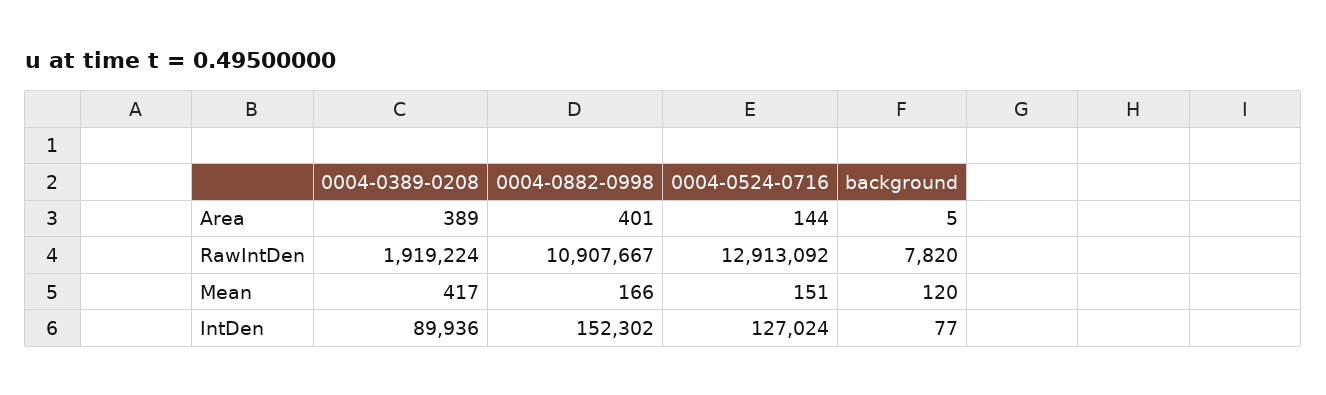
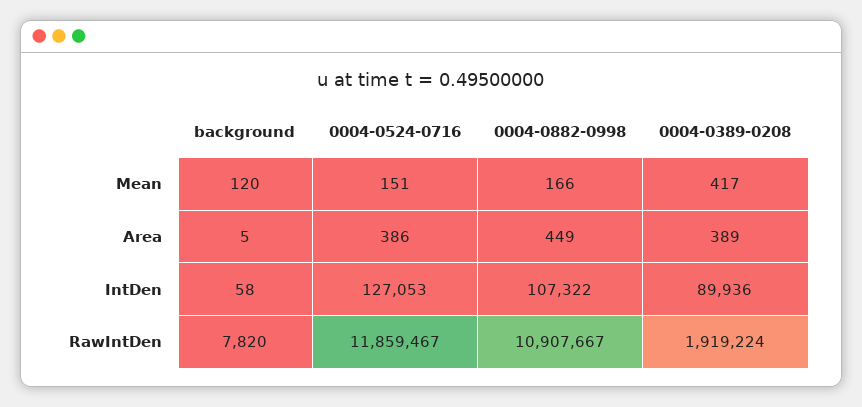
  {
    "0004-0389-0208": {
      "Area": 389,
      "RawIntDen": 1919224,
      "Mean": 417,
      "IntDen": 89936
    },
    "0004-0882-0998": {
-     "Area": 401,
+     "Area": 449,
      "RawIntDen": 10907667,
      "Mean": 166,
-     "IntDen": 152302
+     "IntDen": 107322
    },
    "0004-0524-0716": {
-     "Area": 144,
+     "Area": 386,
-     "RawIntDen": 12913092,
+     "RawIntDen": 11859467,
      "Mean": 151,
-     "IntDen": 127024
+     "IntDen": 127053
    },
    "background": {
      "Area": 5,
      "RawIntDen": 7820,
      "Mean": 120,
-     "IntDen": 77
+     "IntDen": 58
    }
  }

